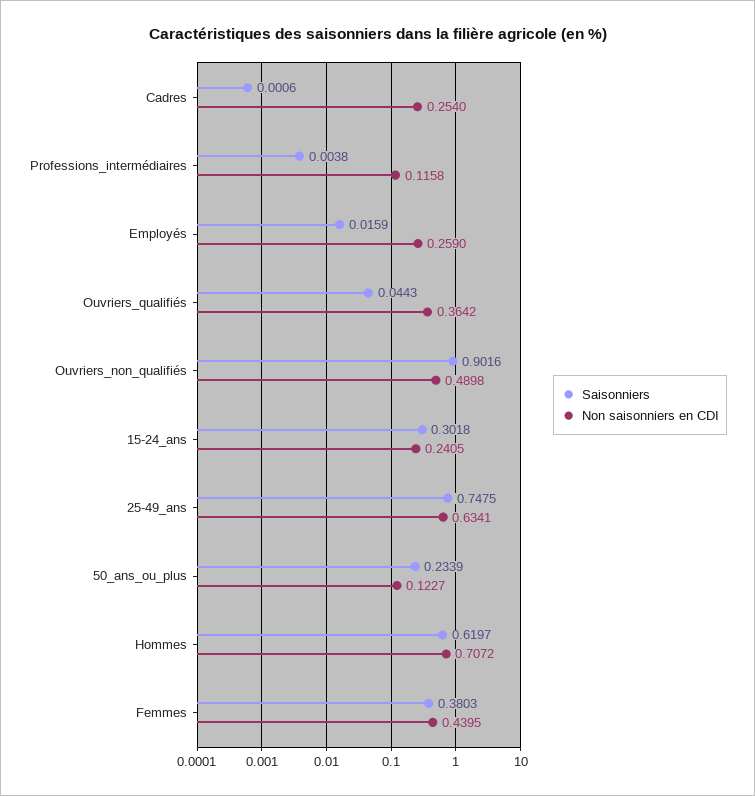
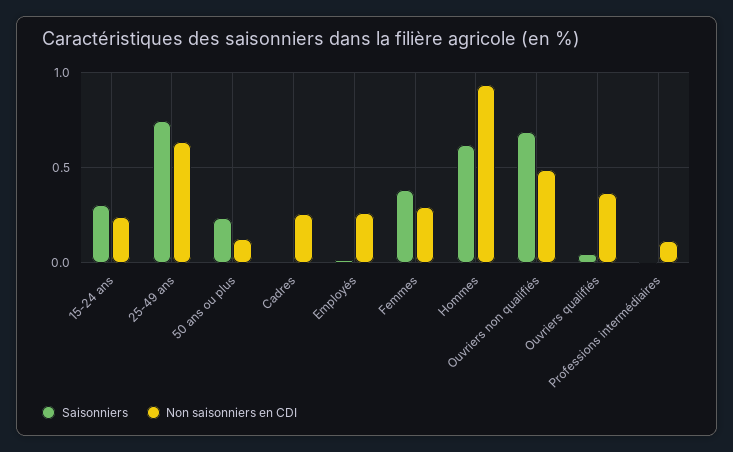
  {
    "Saisonniers": {
      "Cadres": 0.0006,
      "Professions_intermédiaires": 0.0038,
      "Employés": 0.0159,
      "Ouvriers_qualifiés": 0.0443,
-     "Ouvriers_non_qualifiés": 0.9016,
+     "Ouvriers_non_qualifiés": 0.7,
      "15-24_ans": 0.3018,
      "25-49_ans": 0.7475,
      "50_ans_ou_plus": 0.2339,
      "Hommes": 0.6197,
      "Femmes": 0.3803
    },
    "Non saisonniers en CDI": {
      "Cadres": 0.254,
      "Professions_intermédiaires": 0.1158,
      "Employés": 0.259,
      "Ouvriers_qualifiés": 0.3642,
      "Ouvriers_non_qualifiés": 0.4898,
      "15-24_ans": 0.2405,
      "25-49_ans": 0.6341,
      "50_ans_ou_plus": 0.1227,
-     "Hommes": 0.7072,
+     "Hommes": 0.95,
-     "Femmes": 0.4395
+     "Femmes": 0.3
    }
  }

